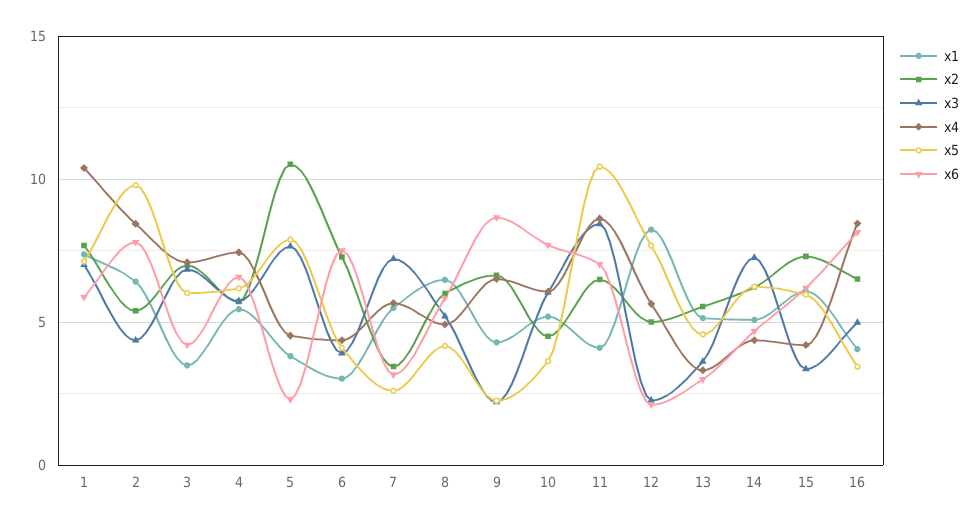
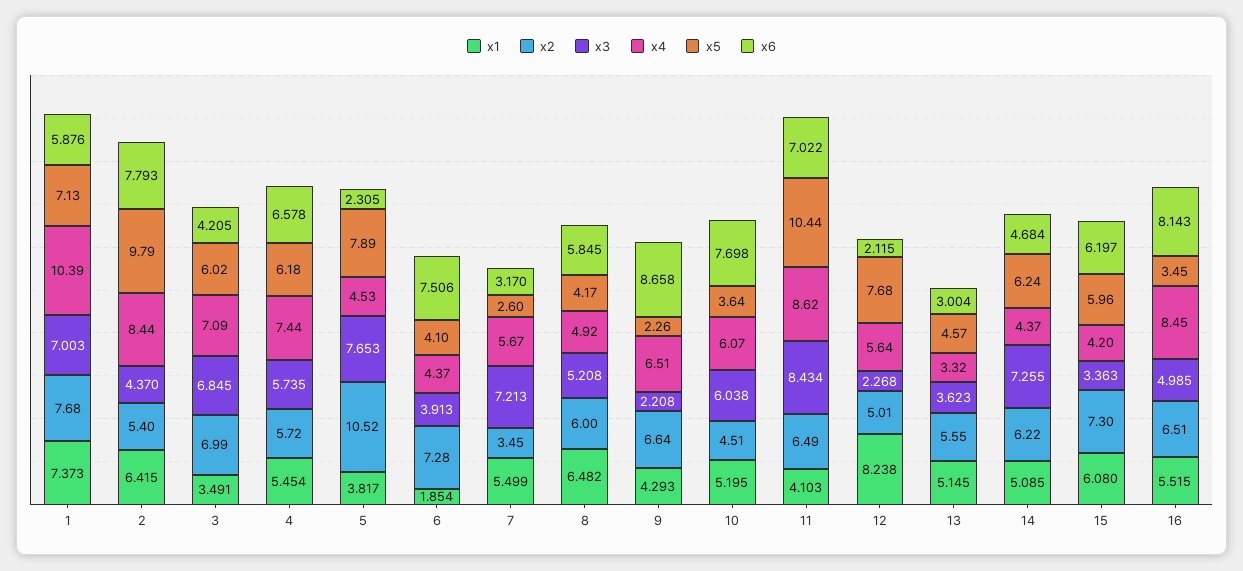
  {
    "x1": {
      "1": 7.373,
      "2": 6.415,
      "3": 3.491,
      "4": 5.454,
      "5": 3.817,
-     "6": 3,
+     "6": 1.854,
      "7": 5.499,
      "8": 6.482,
      "9": 4.293,
      "10": 5.195,
      "11": 4.103,
      "12": 8.238,
      "13": 5.145,
      "14": 5.085,
      "15": 6.08,
-     "16": 4
+     "16": 5.515
    },
    "x2": {
      "1": 7.68,
      "2": 5.4,
      "3": 6.99,
      "4": 5.72,
      "5": 10.52,
      "6": 7.28,
      "7": 3.45,
      "8": 6,
      "9": 6.64,
      "10": 4.51,
      "11": 6.49,
      "12": 5.01,
      "13": 5.55,
      "14": 6.22,
      "15": 7.3,
      "16": 6.51
    },
    "x3": {
      "1": 7.003,
      "2": 4.37,
      "3": 6.845,
      "4": 5.735,
      "5": 7.653,
      "6": 3.913,
      "7": 7.213,
      "8": 5.208,
      "9": 2.208,
      "10": 6.038,
      "11": 8.434,
      "12": 2.268,
      "13": 3.623,
      "14": 7.255,
      "15": 3.363,
      "16": 4.985
    },
    "x4": {
      "1": 10.39,
      "2": 8.44,
      "3": 7.09,
      "4": 7.44,
      "5": 4.53,
      "6": 4.37,
      "7": 5.67,
      "8": 4.92,
      "9": 6.51,
      "10": 6.07,
      "11": 8.62,
      "12": 5.64,
      "13": 3.32,
      "14": 4.37,
      "15": 4.2,
      "16": 8.45
    },
    "x5": {
      "1": 7.13,
      "2": 9.79,
      "3": 6.02,
      "4": 6.18,
      "5": 7.89,
      "6": 4.1,
      "7": 2.6,
      "8": 4.17,
      "9": 2.26,
      "10": 3.64,
      "11": 10.44,
      "12": 7.68,
      "13": 4.57,
      "14": 6.24,
      "15": 5.96,
      "16": 3.45
    },
    "x6": {
      "1": 5.876,
      "2": 7.793,
      "3": 4.205,
      "4": 6.578,
      "5": 2.305,
      "6": 7.506,
      "7": 3.17,
      "8": 5.845,
      "9": 8.658,
      "10": 7.698,
      "11": 7.022,
      "12": 2.115,
      "13": 3.004,
      "14": 4.684,
      "15": 6.197,
      "16": 8.143
    }
  }

